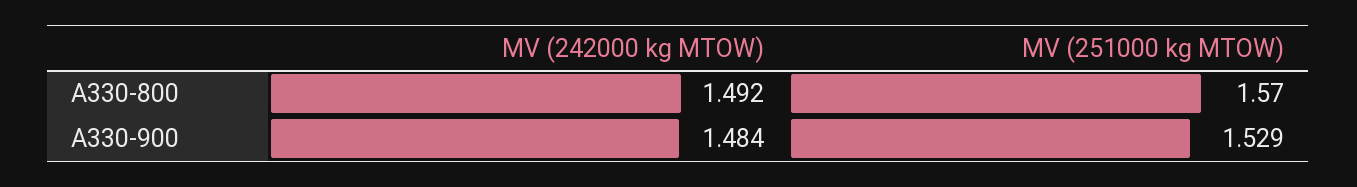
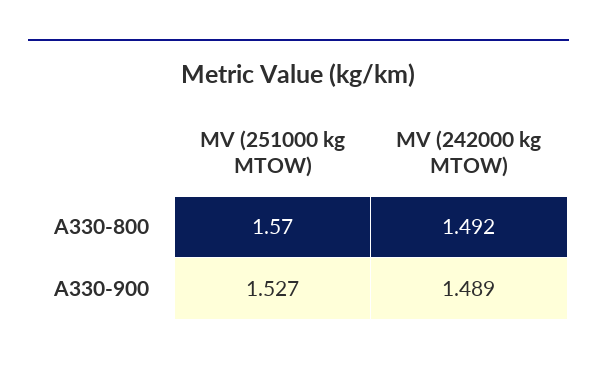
  {
    "MV (242000 kg MTOW)": {
      "A330-800": 1.492,
-     "A330-900": 1.484
+     "A330-900": 1.489
    },
    "MV (251000 kg MTOW)": {
      "A330-800": 1.57,
-     "A330-900": 1.529
+     "A330-900": 1.527
    }
  }

